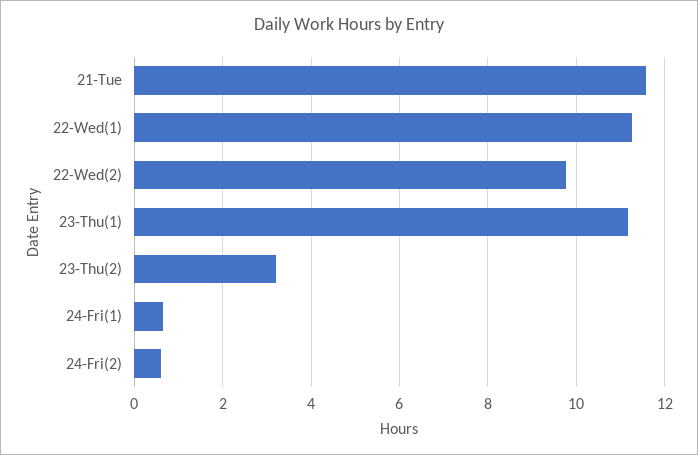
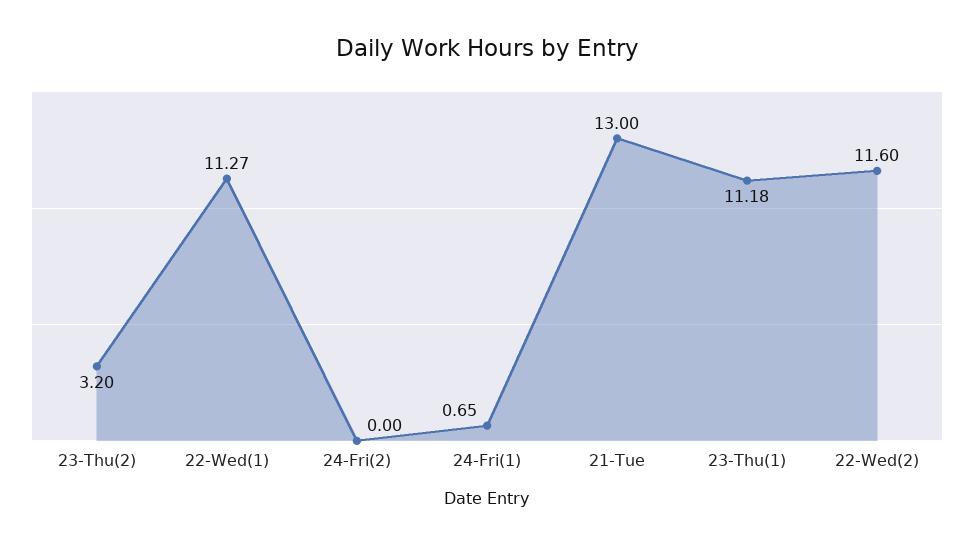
  {
-   "21-Tue": 11.6,
+   "21-Tue": 13,
    "22-Wed(1)": 11.27,
-   "22-Wed(2)": 9.8,
+   "22-Wed(2)": 11.6,
    "23-Thu(1)": 11.18,
    "23-Thu(2)": 3.2,
    "24-Fri(1)": 0.65,
-   "24-Fri(2)": 0.6
+   "24-Fri(2)": 0
  }

